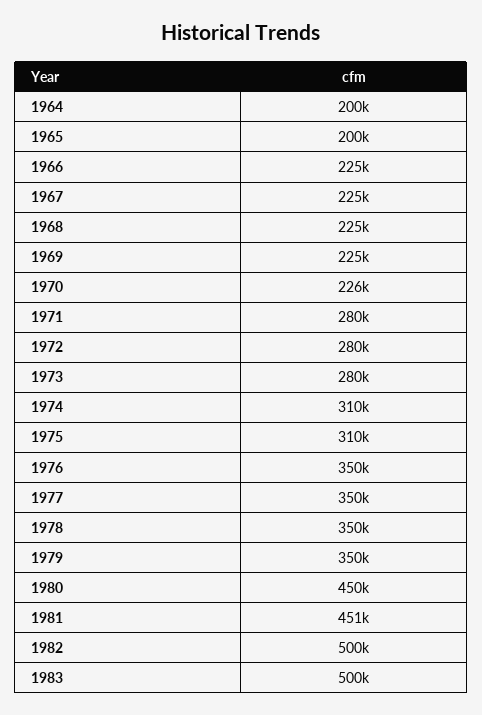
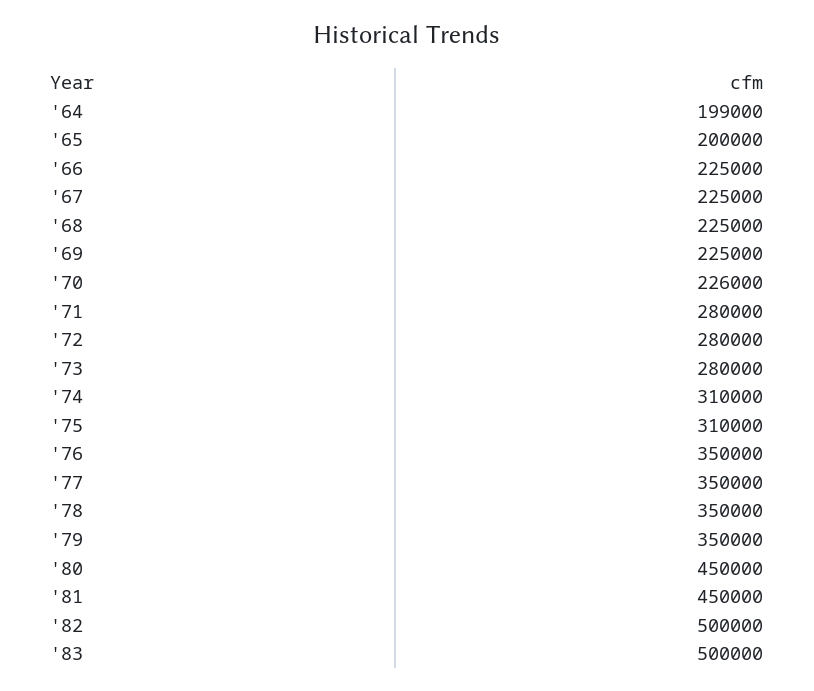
  {
-   "1964": 200000,
+   "1964": 199000,
    "1965": 200000,
    "1966": 225000,
    "1967": 225000,
    "1968": 225000,
    "1969": 225000,
    "1970": 226000,
    "1971": 280000,
    "1972": 280000,
    "1973": 280000,
    "1974": 310000,
    "1975": 310000,
    "1976": 350000,
    "1977": 350000,
    "1978": 350000,
    "1979": 350000,
    "1980": 450000,
-   "1981": 451000,
+   "1981": 450000,
    "1982": 500000,
    "1983": 500000
  }

